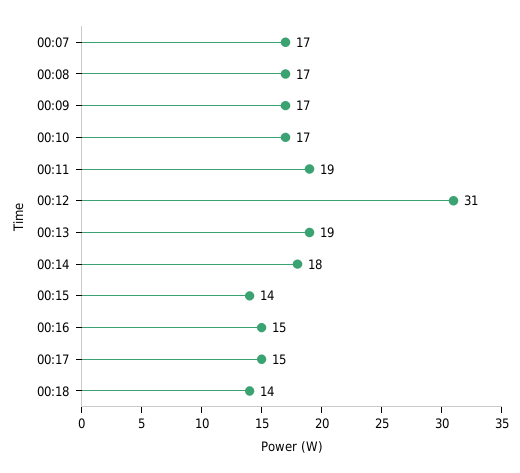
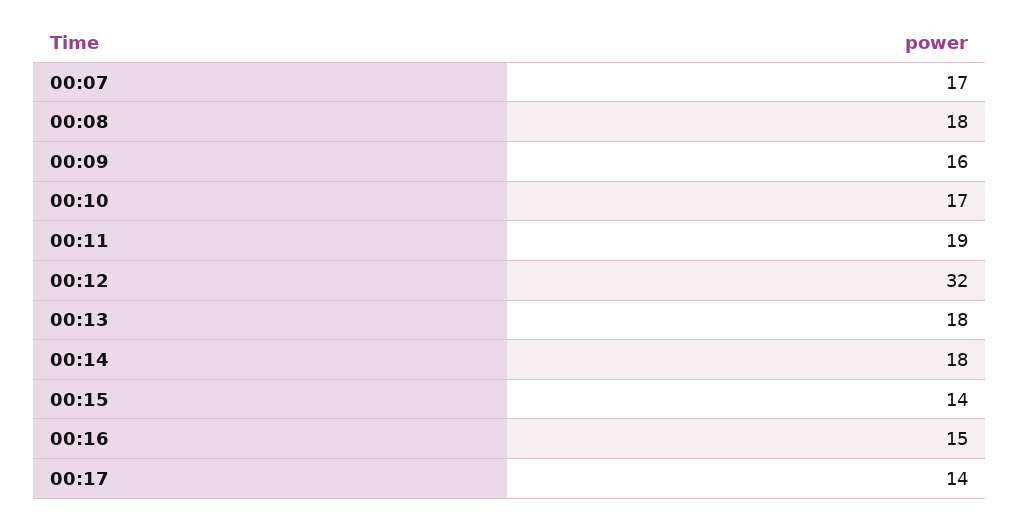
  {
    "00:07": 17,
-   "00:08": 17,
+   "00:08": 18,
-   "00:09": 17,
+   "00:09": 16,
    "00:10": 17,
    "00:11": 19,
-   "00:12": 31,
+   "00:12": 32,
-   "00:13": 19,
+   "00:13": 18,
    "00:14": 18,
    "00:15": 14,
    "00:16": 15,
-   "00:17": 15,
+   "00:17": 14
-   "00:18": 14
  }

